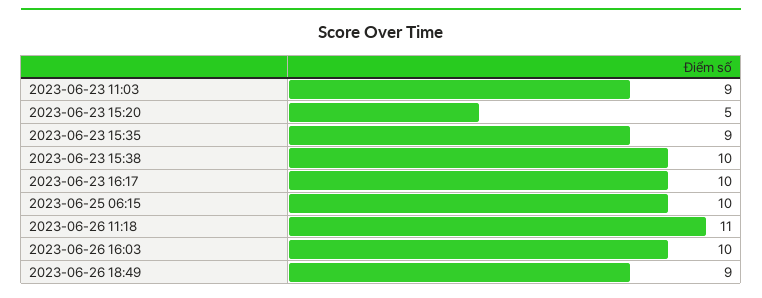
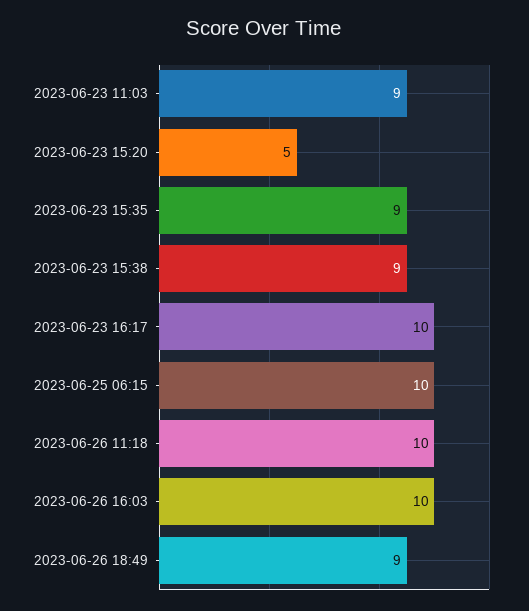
  {
    "2023-06-23 11:03": 9,
    "2023-06-23 15:20": 5,
    "2023-06-23 15:35": 9,
-   "2023-06-23 15:38": 10,
+   "2023-06-23 15:38": 9,
    "2023-06-23 16:17": 10,
    "2023-06-25 06:15": 10,
-   "2023-06-26 11:18": 11,
+   "2023-06-26 11:18": 10,
    "2023-06-26 16:03": 10,
    "2023-06-26 18:49": 9
  }

